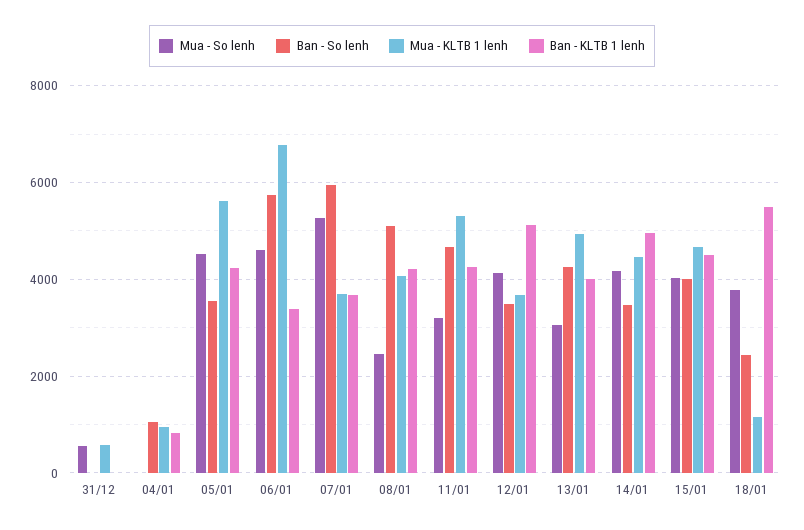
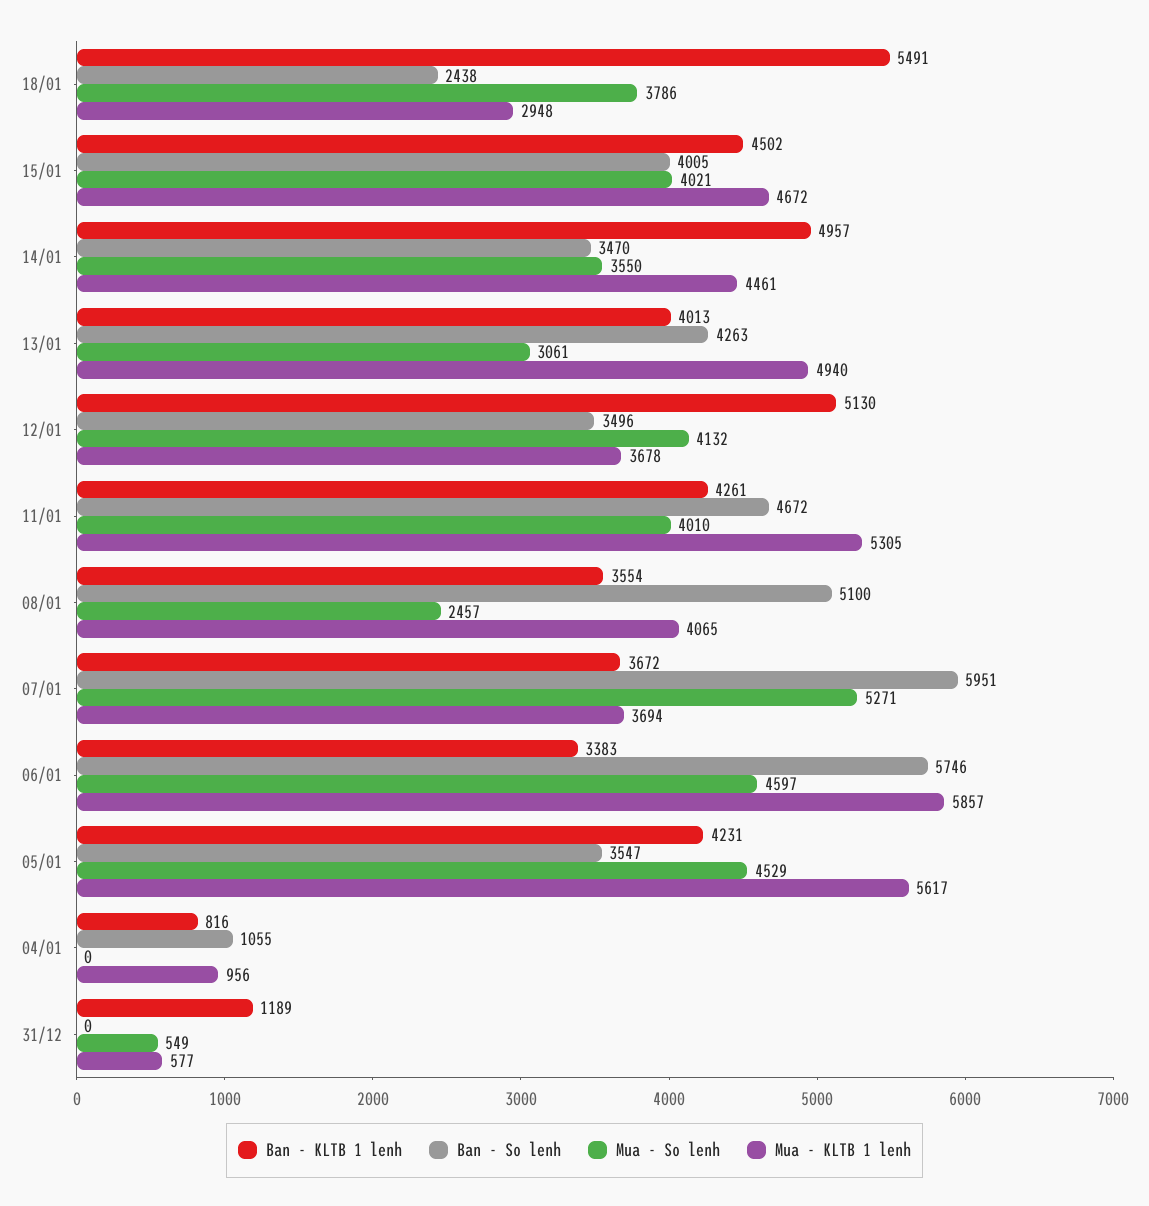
  {
    "Mua - So lenh": {
      "31/12": 549,
      "04/01": 0,
      "05/01": 4529,
      "06/01": 4597,
      "07/01": 5271,
      "08/01": 2457,
-     "11/01": 3200,
+     "11/01": 4010,
      "12/01": 4132,
      "13/01": 3061,
-     "14/01": 4200,
+     "14/01": 3550,
      "15/01": 4021,
      "18/01": 3786
    },
    "Ban - So lenh": {
      "31/12": 0,
      "04/01": 1055,
      "05/01": 3547,
      "06/01": 5746,
      "07/01": 5951,
      "08/01": 5100,
      "11/01": 4672,
      "12/01": 3496,
      "13/01": 4263,
      "14/01": 3470,
      "15/01": 4005,
      "18/01": 2438
    },
    "Mua - KLTB 1 lenh": {
      "31/12": 577,
      "04/01": 956,
      "05/01": 5617,
-     "06/01": 6800,
+     "06/01": 5857,
      "07/01": 3694,
      "08/01": 4065,
      "11/01": 5305,
      "12/01": 3678,
      "13/01": 4940,
      "14/01": 4461,
      "15/01": 4672,
-     "18/01": 1200
+     "18/01": 2948
    },
    "Ban - KLTB 1 lenh": {
-     "31/12": 0,
+     "31/12": 1189,
      "04/01": 816,
      "05/01": 4231,
      "06/01": 3383,
      "07/01": 3672,
-     "08/01": 4200,
+     "08/01": 3554,
      "11/01": 4261,
      "12/01": 5130,
      "13/01": 4013,
      "14/01": 4957,
      "15/01": 4502,
      "18/01": 5491
    }
  }

